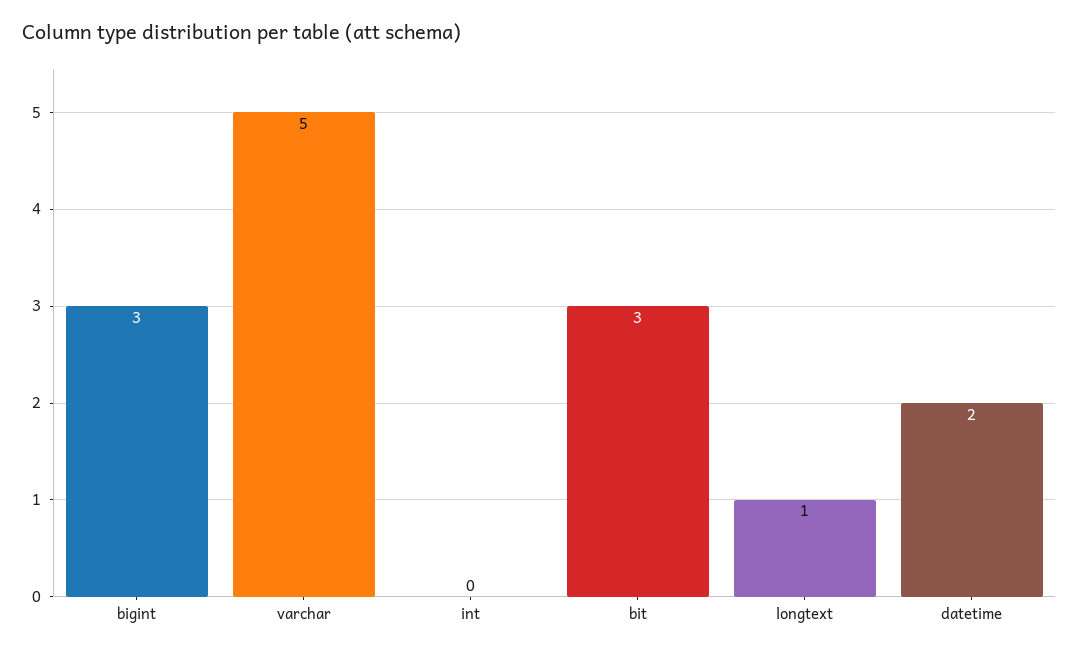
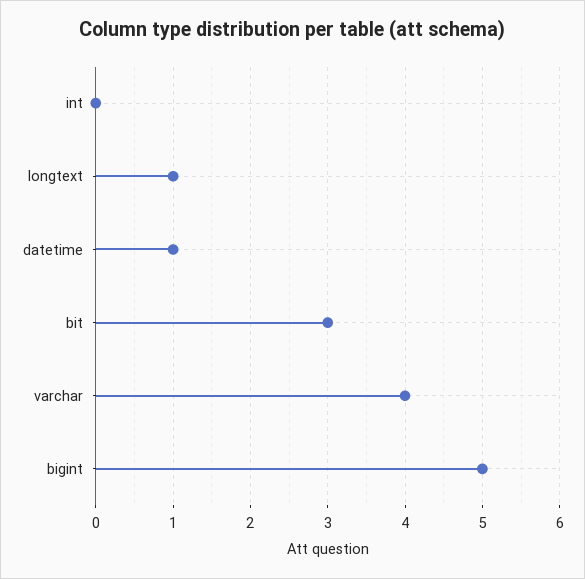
  {
-   "bigint": 3,
+   "bigint": 5,
-   "varchar": 5,
+   "varchar": 4,
    "int": 0,
    "bit": 3,
    "longtext": 1,
-   "datetime": 2
+   "datetime": 1
  }

